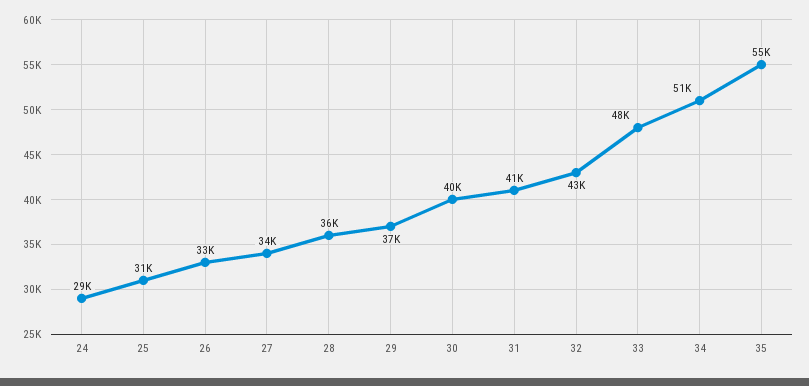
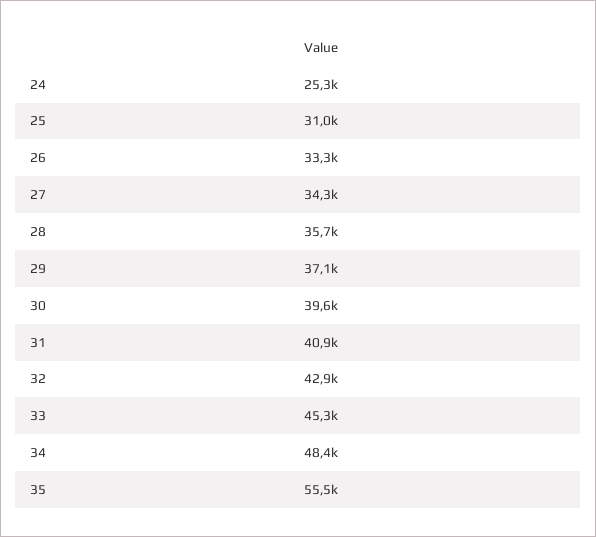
  {
-   "24": 29000,
+   "24": 25300,
    "25": 31000,
    "26": 33300,
    "27": 34300,
    "28": 35700,
    "29": 37100,
    "30": 39600,
    "31": 40900,
    "32": 42900,
-   "33": 48000,
+   "33": 45300,
-   "34": 51000,
+   "34": 48400,
    "35": 55500
  }

